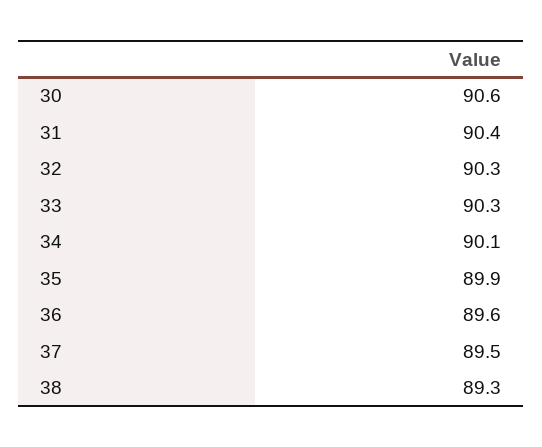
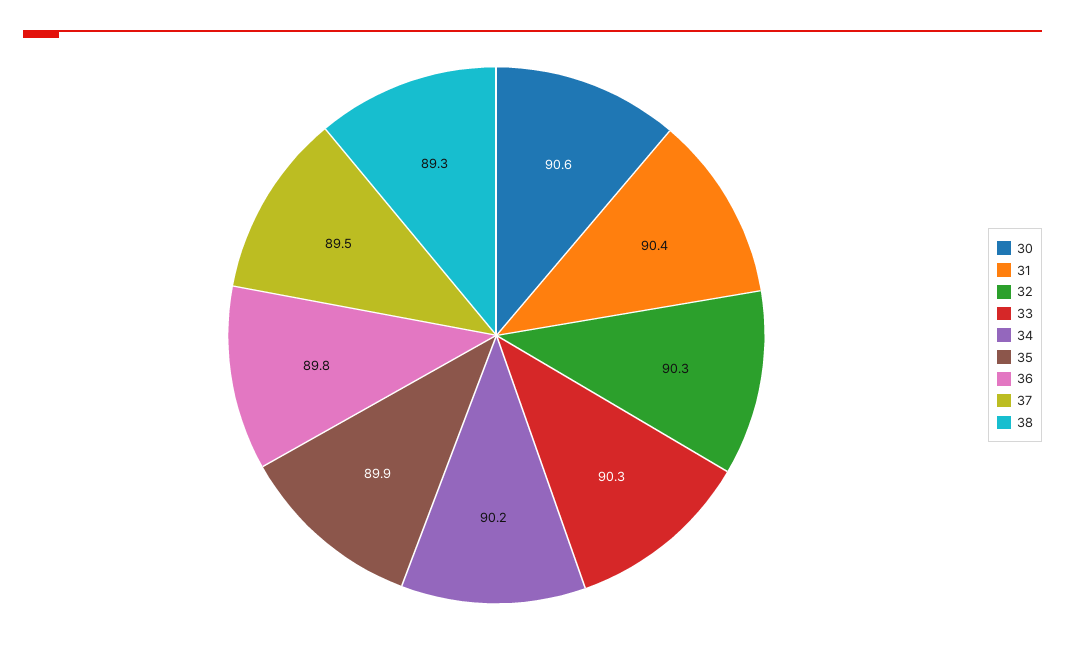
  {
    "30": 90.6,
    "31": 90.4,
    "32": 90.3,
    "33": 90.3,
-   "34": 90.1,
+   "34": 90.2,
    "35": 89.9,
-   "36": 89.6,
+   "36": 89.8,
    "37": 89.5,
    "38": 89.3
  }

